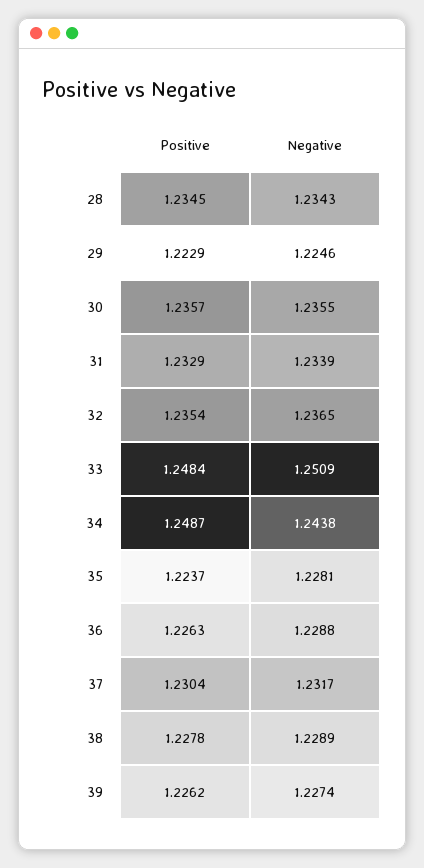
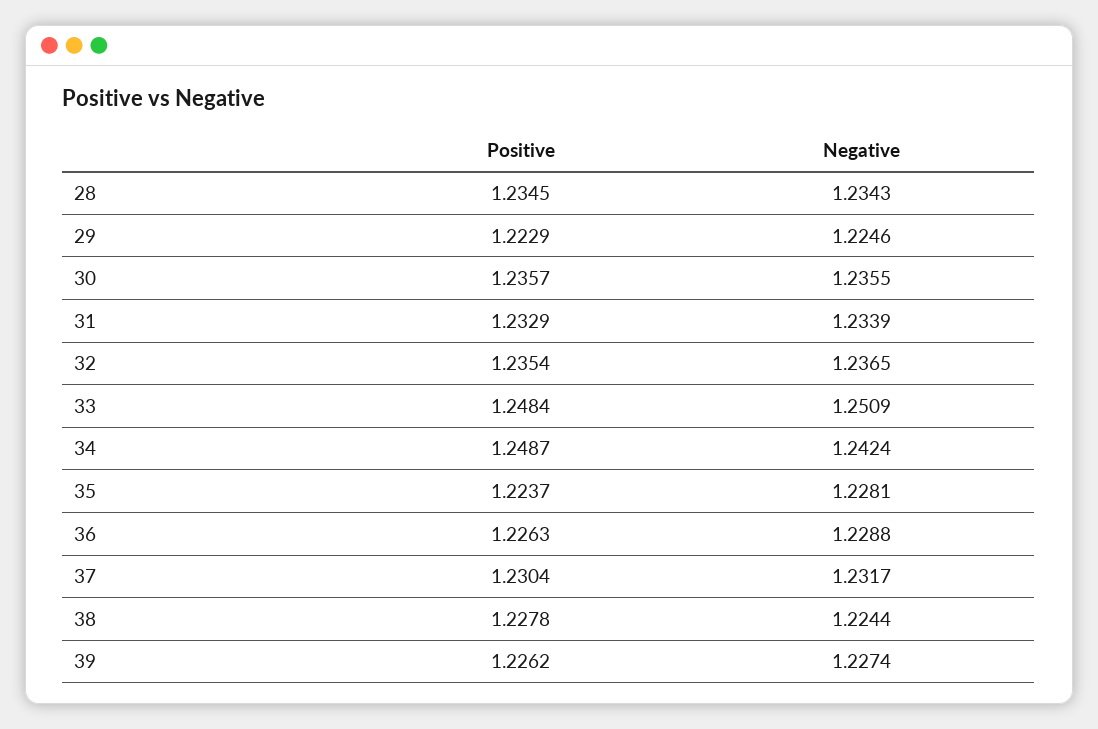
  {
    "Positive": {
      "28": 1.2345,
      "29": 1.2229,
      "30": 1.2357,
      "31": 1.2329,
      "32": 1.2354,
      "33": 1.2484,
      "34": 1.2487,
      "35": 1.2237,
      "36": 1.2263,
      "37": 1.2304,
      "38": 1.2278,
      "39": 1.2262
    },
    "Negative": {
      "28": 1.2343,
      "29": 1.2246,
      "30": 1.2355,
      "31": 1.2339,
      "32": 1.2365,
      "33": 1.2509,
-     "34": 1.2438,
+     "34": 1.2424,
      "35": 1.2281,
      "36": 1.2288,
      "37": 1.2317,
-     "38": 1.2289,
+     "38": 1.2244,
      "39": 1.2274
    }
  }

